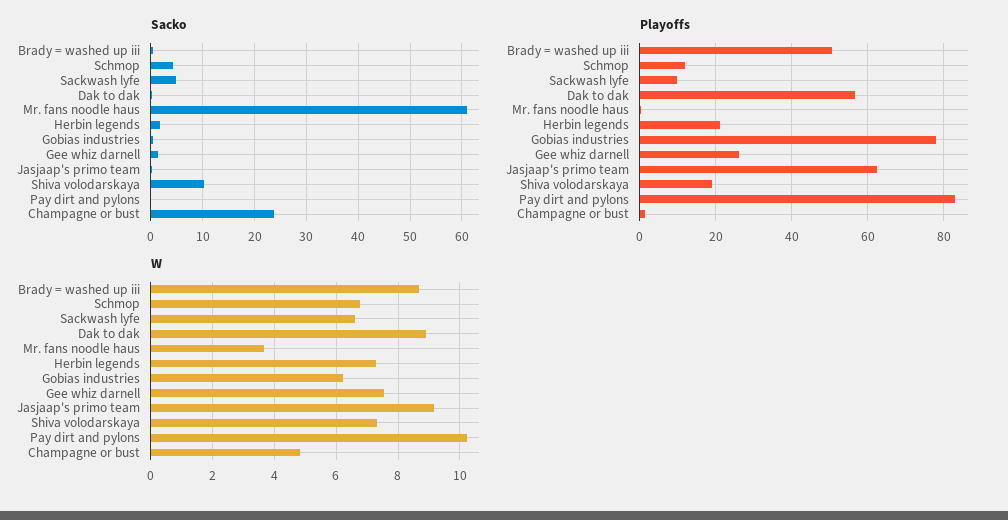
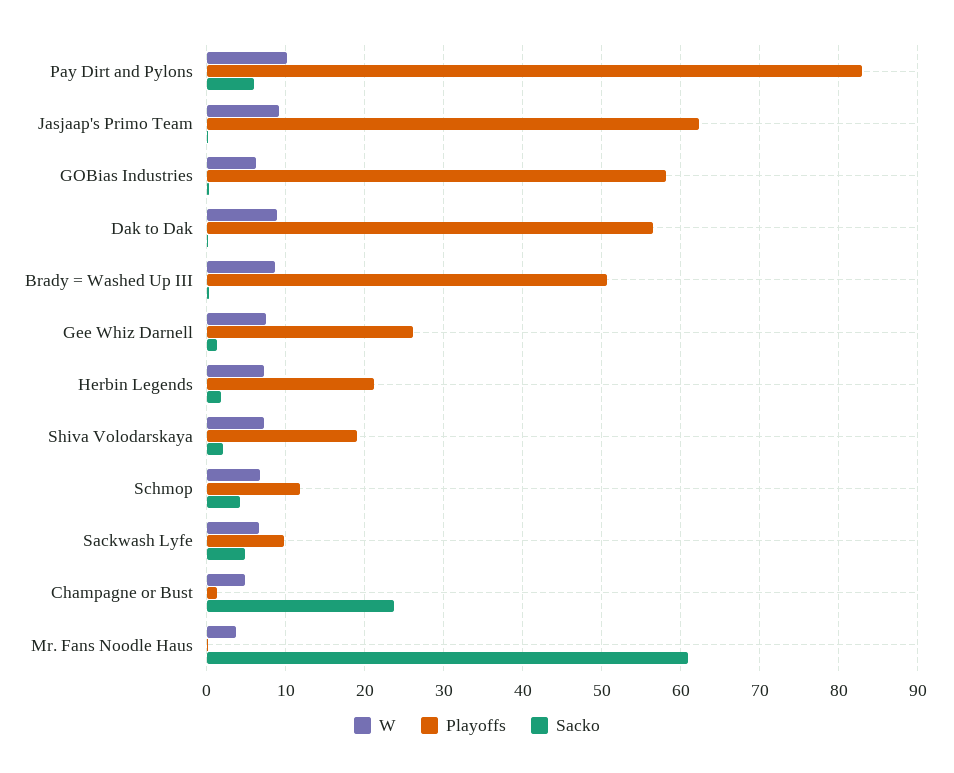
  {
    "Sacko": {
      "Brady = washed up iii": 0,
      "Schmop": 4,
      "Sackwash lyfe": 5,
      "Dak to dak": 0,
      "Mr. fans noodle haus": 61,
      "Herbin legends": 2,
      "Gobias industries": 0,
      "Gee whiz darnell": 1,
      "Jasjaap's primo team": 0,
-     "Shiva volodarskaya": 10,
+     "Shiva volodarskaya": 2,
-     "Pay dirt and pylons": 0,
+     "Pay dirt and pylons": 6,
      "Champagne or bust": 24
    },
    "Playoffs": {
      "Brady = washed up iii": 51,
      "Schmop": 12,
      "Sackwash lyfe": 10,
      "Dak to dak": 57,
      "Mr. fans noodle haus": 0,
      "Herbin legends": 21,
-     "Gobias industries": 78,
+     "Gobias industries": 58,
      "Gee whiz darnell": 26,
      "Jasjaap's primo team": 62,
      "Shiva volodarskaya": 19,
      "Pay dirt and pylons": 83,
      "Champagne or bust": 1
    },
    "W": {
      "Brady = washed up iii": 8.6,
      "Schmop": 6.8,
      "Sackwash lyfe": 6.6,
      "Dak to dak": 9,
      "Mr. fans noodle haus": 3.6,
      "Herbin legends": 7.2,
      "Gobias industries": 6.2,
      "Gee whiz darnell": 7.6,
      "Jasjaap's primo team": 9.2,
      "Shiva volodarskaya": 7.4,
      "Pay dirt and pylons": 10.2,
      "Champagne or bust": 4.8
    }
  }

